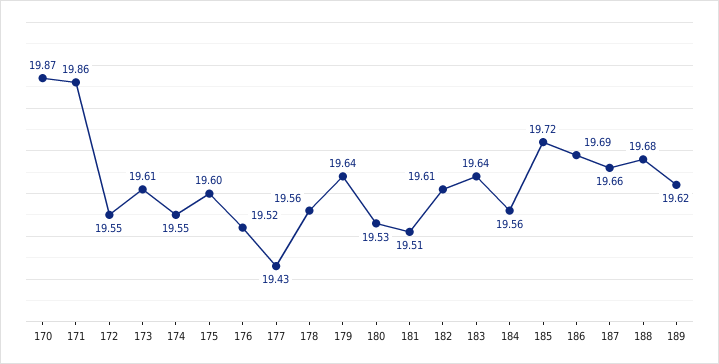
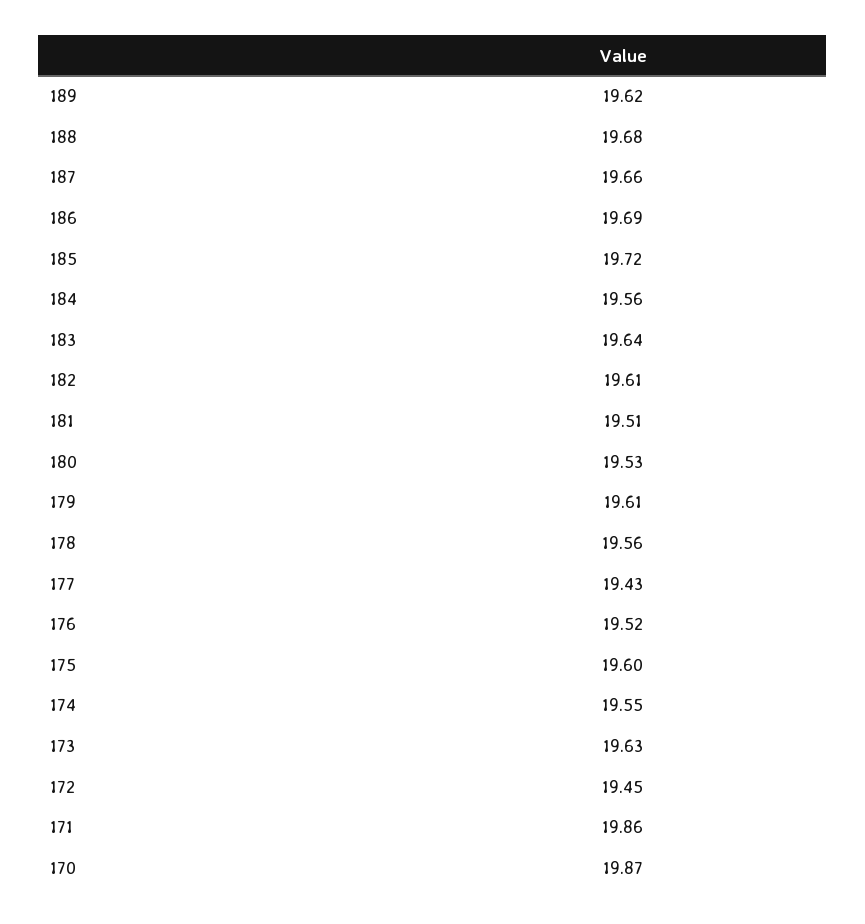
  {
    "170": 19.87,
    "171": 19.86,
-   "172": 19.55,
+   "172": 19.45,
-   "173": 19.61,
+   "173": 19.63,
    "174": 19.55,
    "175": 19.6,
    "176": 19.52,
    "177": 19.43,
    "178": 19.56,
-   "179": 19.64,
+   "179": 19.61,
    "180": 19.53,
    "181": 19.51,
    "182": 19.61,
    "183": 19.64,
    "184": 19.56,
    "185": 19.72,
    "186": 19.69,
    "187": 19.66,
    "188": 19.68,
    "189": 19.62
  }

